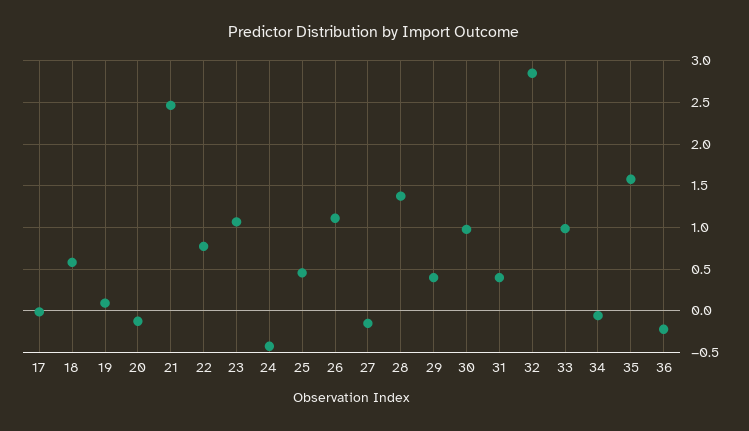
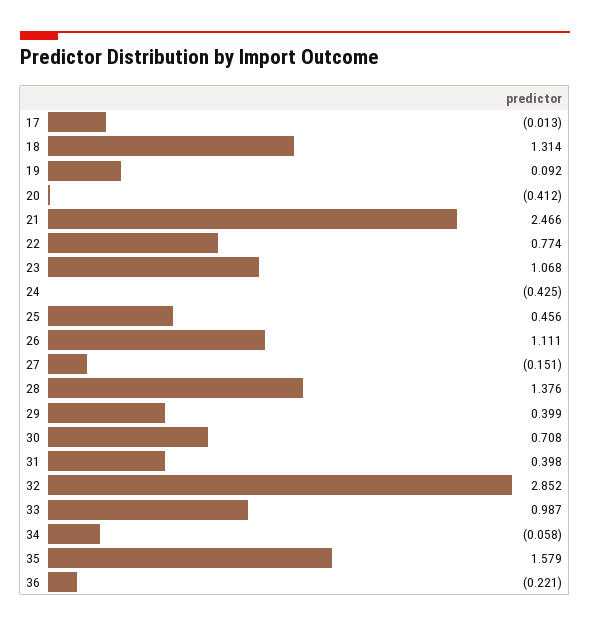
  {
    "17": -0.013,
-   "18": 0.6,
+   "18": 1.314,
    "19": 0.092,
-   "20": -0.1,
+   "20": -0.412,
    "21": 2.466,
    "22": 0.774,
    "23": 1.068,
    "24": -0.425,
    "25": 0.456,
    "26": 1.111,
    "27": -0.151,
    "28": 1.376,
    "29": 0.399,
-   "30": 1,
+   "30": 0.708,
    "31": 0.398,
    "32": 2.852,
    "33": 0.987,
    "34": -0.058,
    "35": 1.579,
    "36": -0.221
  }

